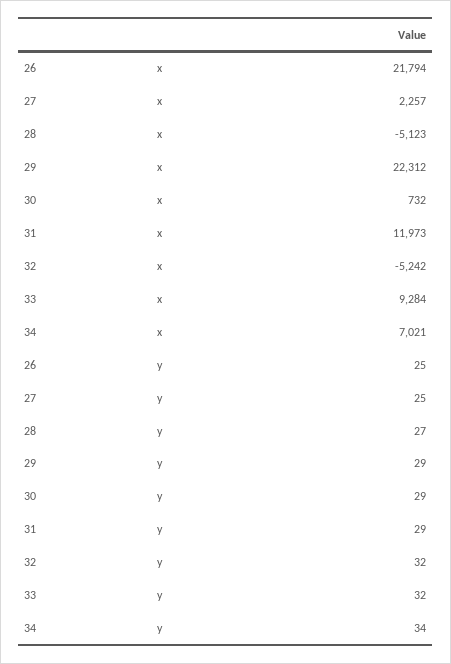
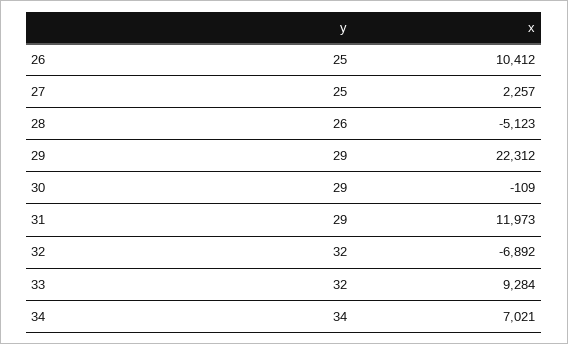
  {
    "26": {
-     "x": 21794,
+     "x": 10412,
      "y": 25
    },
    "27": {
      "x": 2257,
      "y": 25
    },
    "28": {
      "x": -5123,
-     "y": 27
+     "y": 26
    },
    "29": {
      "x": 22312,
      "y": 29
    },
    "30": {
-     "x": 732,
+     "x": -109,
      "y": 29
    },
    "31": {
      "x": 11973,
      "y": 29
    },
    "32": {
-     "x": -5242,
+     "x": -6892,
      "y": 32
    },
    "33": {
      "x": 9284,
      "y": 32
    },
    "34": {
      "x": 7021,
      "y": 34
    }
  }

